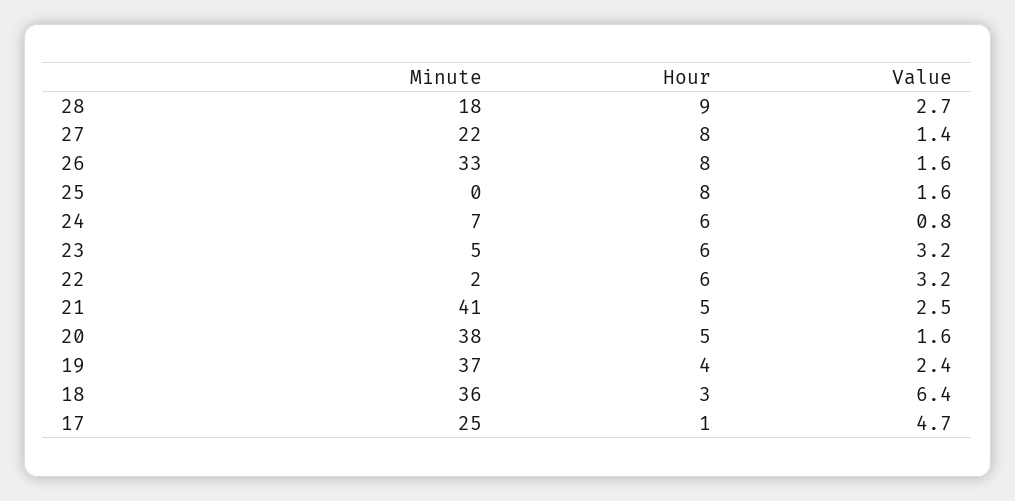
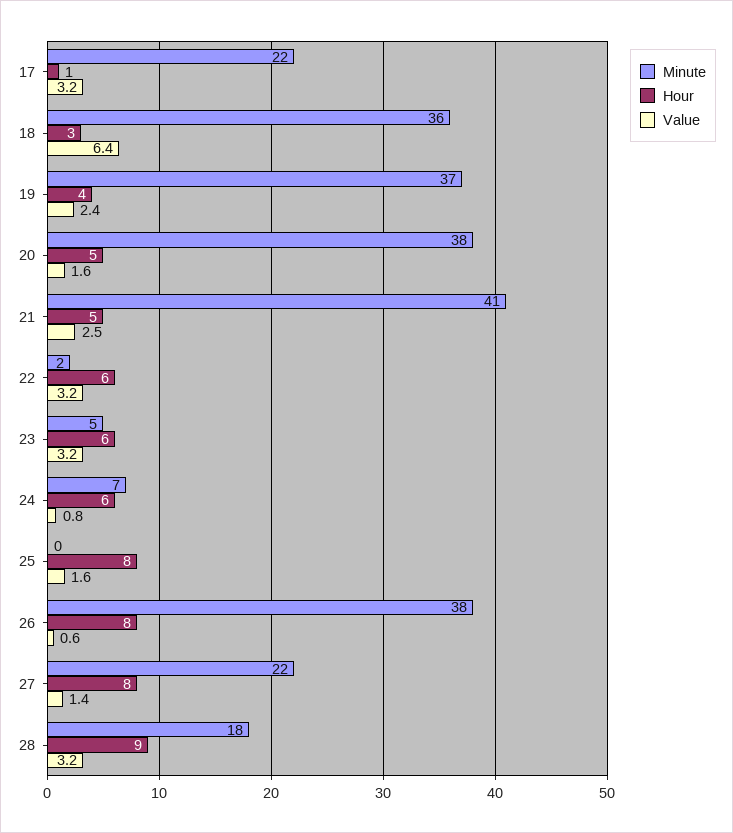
  {
    "Minute": {
      "28": 18,
      "27": 22,
-     "26": 33,
+     "26": 38,
      "25": 0,
      "24": 7,
      "23": 5,
      "22": 2,
      "21": 41,
      "20": 38,
      "19": 37,
      "18": 36,
-     "17": 25
+     "17": 22
    },
    "Hour": {
      "28": 9,
      "27": 8,
      "26": 8,
      "25": 8,
      "24": 6,
      "23": 6,
      "22": 6,
      "21": 5,
      "20": 5,
      "19": 4,
      "18": 3,
      "17": 1
    },
    "Value": {
-     "28": 2.7,
+     "28": 3.2,
      "27": 1.4,
-     "26": 1.6,
+     "26": 0.6,
      "25": 1.6,
      "24": 0.8,
      "23": 3.2,
      "22": 3.2,
      "21": 2.5,
      "20": 1.6,
      "19": 2.4,
      "18": 6.4,
-     "17": 4.7
+     "17": 3.2
    }
  }

